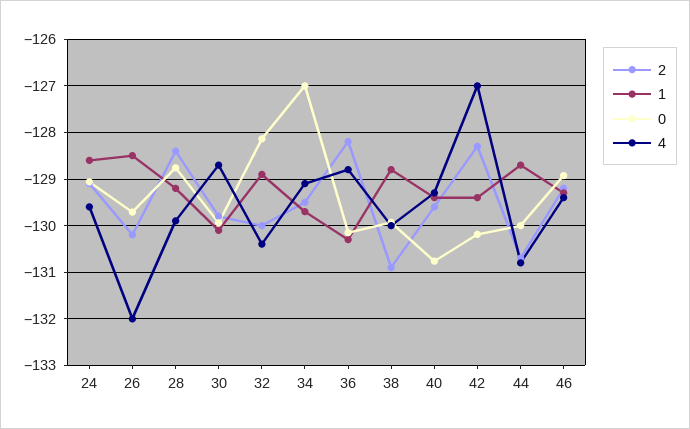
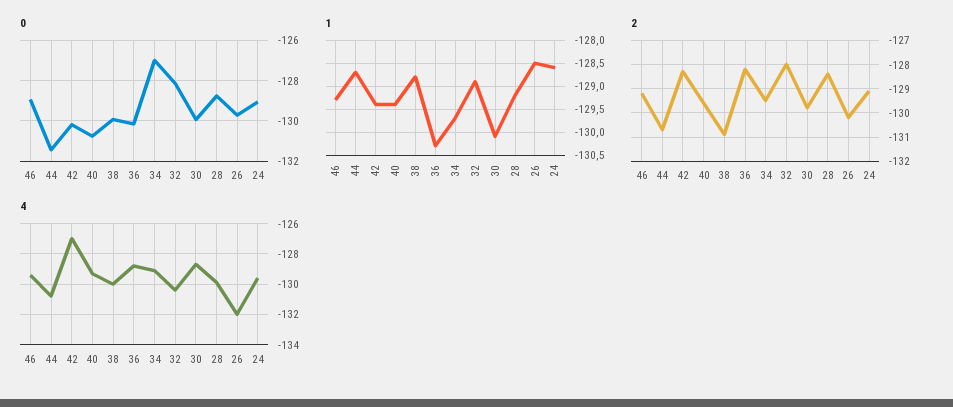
  {
    "2": {
      "24": -129.2,
      "26": -130.2,
      "28": -128.4,
      "30": -129.8,
-     "32": -130,
+     "32": -128,
      "34": -129.6,
      "36": -128.2,
      "38": -131,
      "40": -129.6,
      "42": -128.4,
      "44": -130.8,
      "46": -129.2
    },
    "1": {
      "24": -128.6,
      "26": -128.6,
      "28": -129.2,
      "30": -130.2,
      "32": -129,
      "34": -129.8,
      "36": -130.4,
      "38": -128.8,
      "40": -129.4,
      "42": -129.4,
      "44": -128.8,
      "46": -129.4
    },
    "0": {
      "24": -129,
      "26": -129.8,
      "28": -128.8,
      "30": -130,
      "32": -128.2,
      "34": -127,
      "36": -130.2,
      "38": -130,
      "40": -130.8,
      "42": -130.2,
-     "44": -130,
+     "44": -131.5,
      "46": -129
    },
    "4": {
      "24": -129.6,
      "26": -132,
      "28": -130,
      "30": -128.8,
      "32": -130.4,
      "34": -129.2,
      "36": -128.8,
      "38": -130,
      "40": -129.4,
      "42": -127,
      "44": -130.8,
      "46": -129.4
    }
  }

